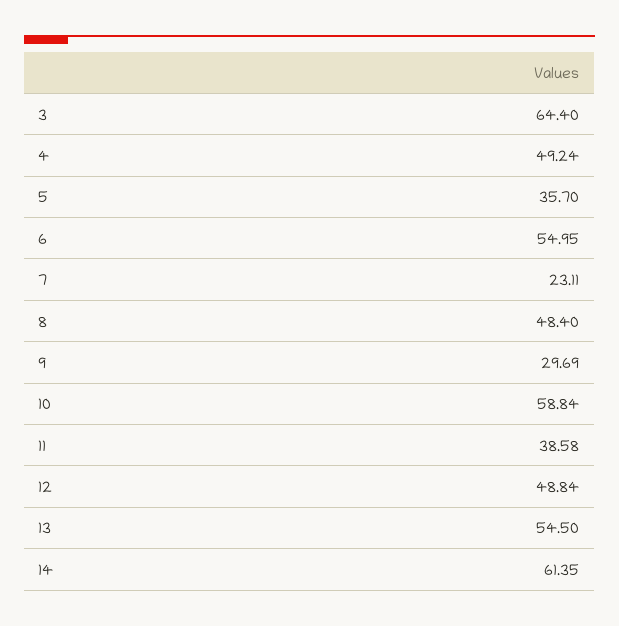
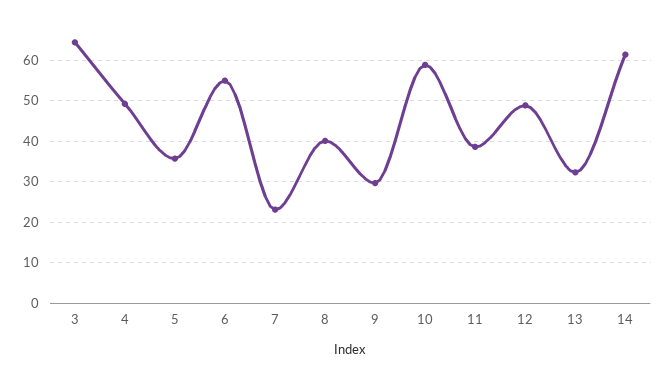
  {
    "3": 64.4,
    "4": 49.24,
    "5": 35.7,
    "6": 54.95,
    "7": 23.11,
-   "8": 48.4,
+   "8": 40,
    "9": 29.69,
    "10": 58.84,
    "11": 38.58,
    "12": 48.84,
-   "13": 54.5,
+   "13": 32,
    "14": 61.35
  }

